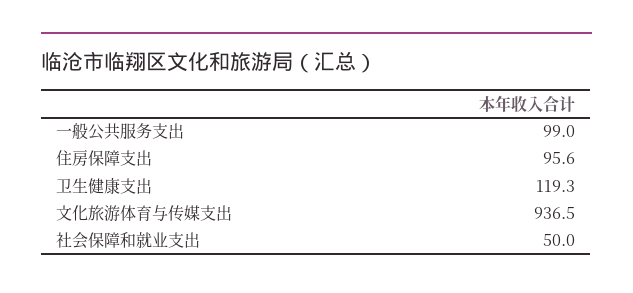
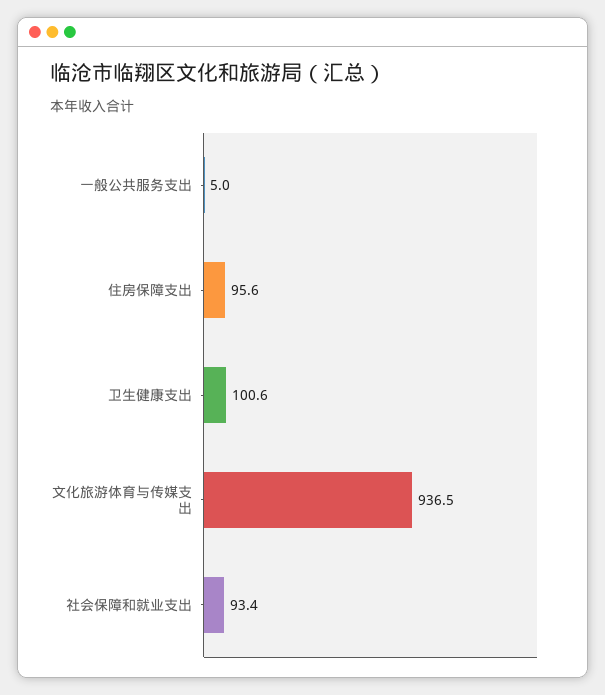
  {
-   "一般公共服务支出": 99,
+   "一般公共服务支出": 5,
    "住房保障支出": 95.6,
-   "卫生健康支出": 119.3,
+   "卫生健康支出": 100.6,
    "文化旅游体育与传媒支出": 936.5,
-   "社会保障和就业支出": 50
+   "社会保障和就业支出": 93.4
  }

